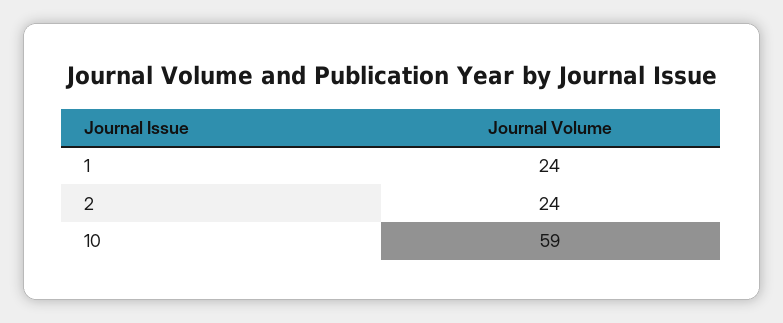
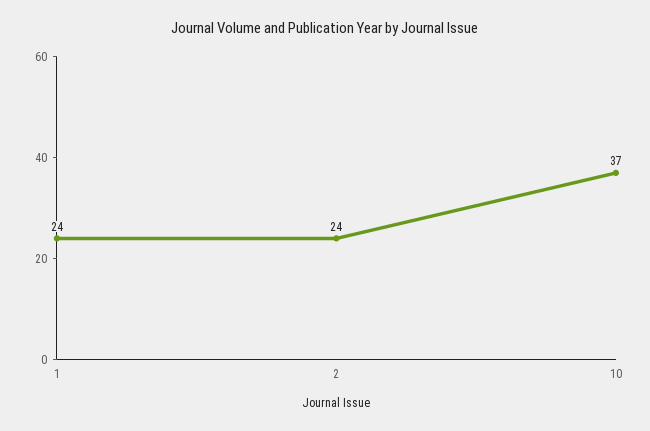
  {
    "1": 24,
    "2": 24,
-   "10": 59
+   "10": 37
  }

